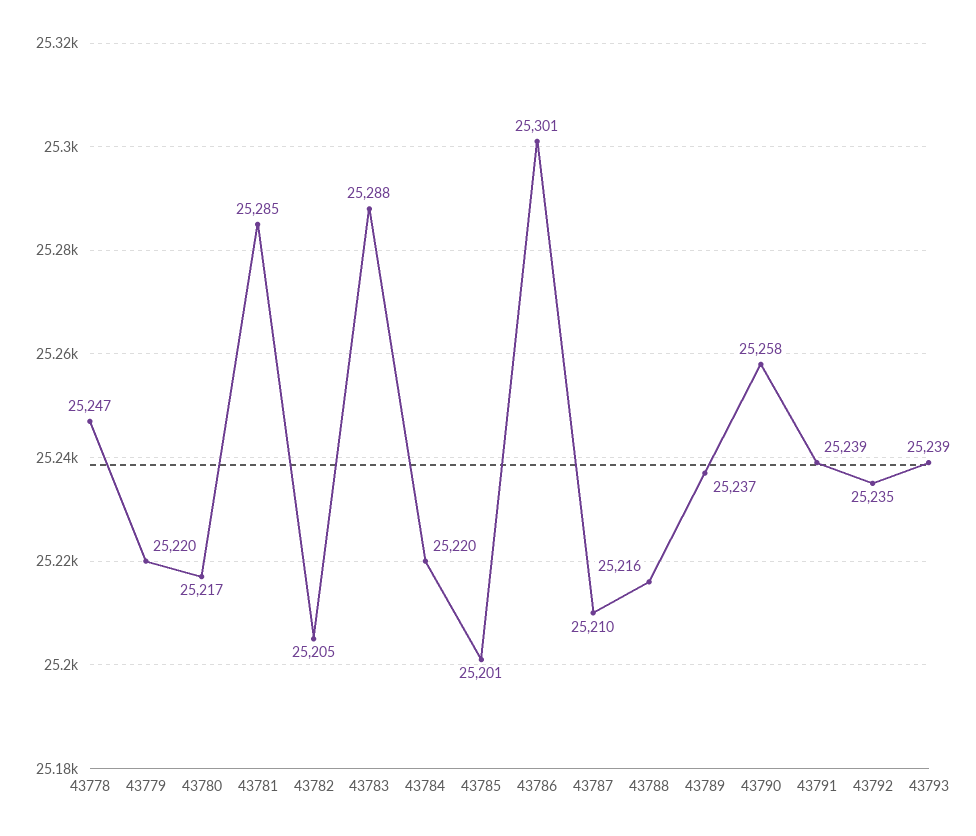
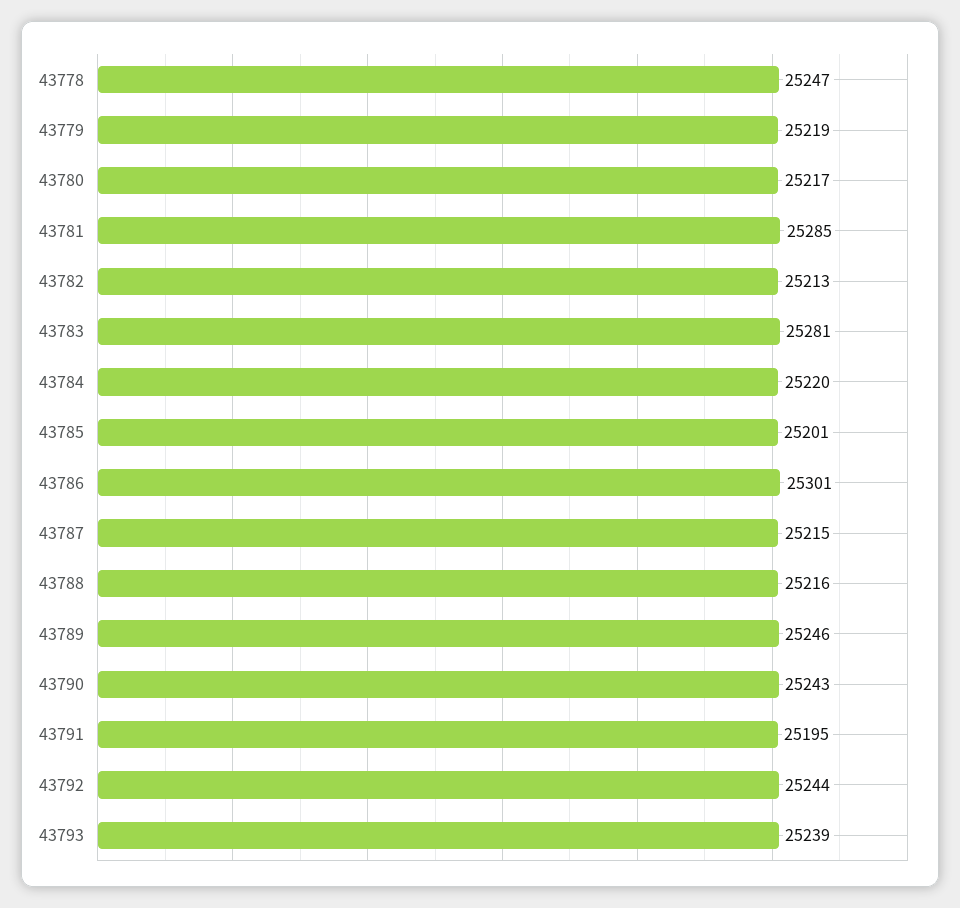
  {
    "43778": 25247,
-   "43779": 25220,
+   "43779": 25219,
    "43780": 25217,
    "43781": 25285,
-   "43782": 25205,
+   "43782": 25213,
-   "43783": 25288,
+   "43783": 25281,
    "43784": 25220,
    "43785": 25201,
    "43786": 25301,
-   "43787": 25210,
+   "43787": 25215,
    "43788": 25216,
-   "43789": 25237,
+   "43789": 25246,
-   "43790": 25258,
+   "43790": 25243,
-   "43791": 25239,
+   "43791": 25195,
-   "43792": 25235,
+   "43792": 25244,
    "43793": 25239
  }

